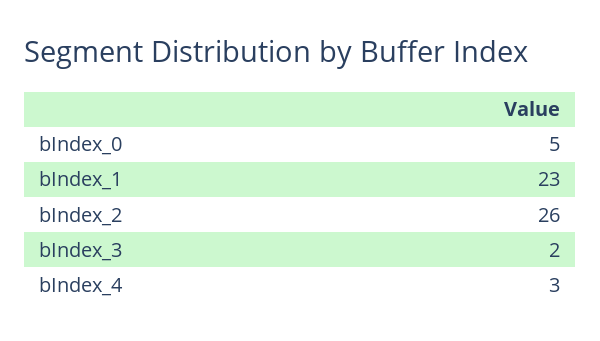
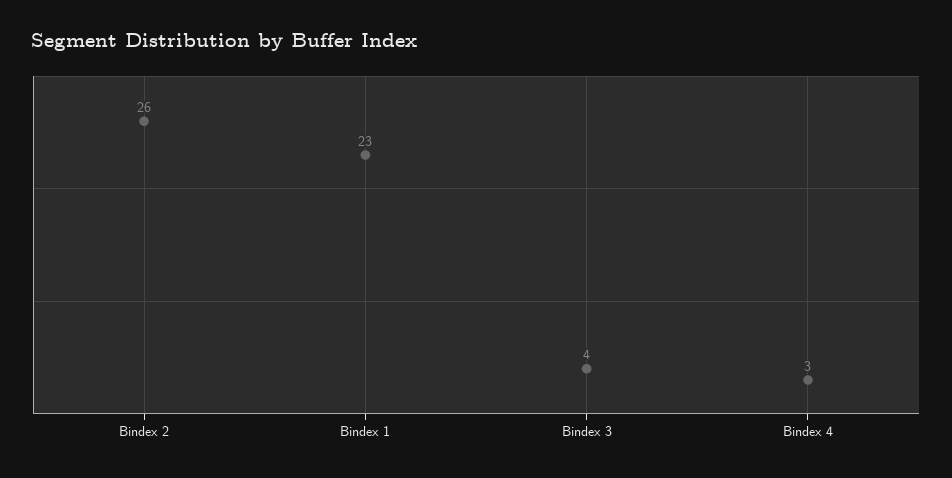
  {
-   "bIndex_0": 5,
    "bIndex_1": 23,
    "bIndex_2": 26,
-   "bIndex_3": 2,
+   "bIndex_3": 4,
    "bIndex_4": 3
  }

